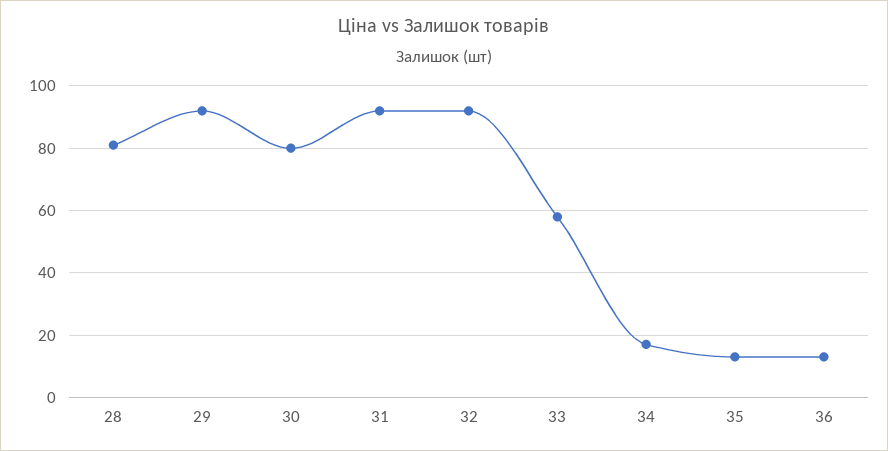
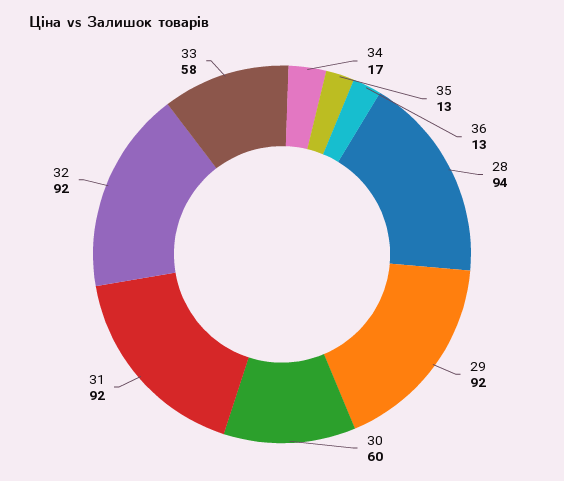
  {
-   "28": 80,
+   "28": 94,
    "29": 92,
-   "30": 80,
+   "30": 60,
    "31": 92,
    "32": 92,
    "33": 58,
    "34": 17,
    "35": 13,
    "36": 13
  }

